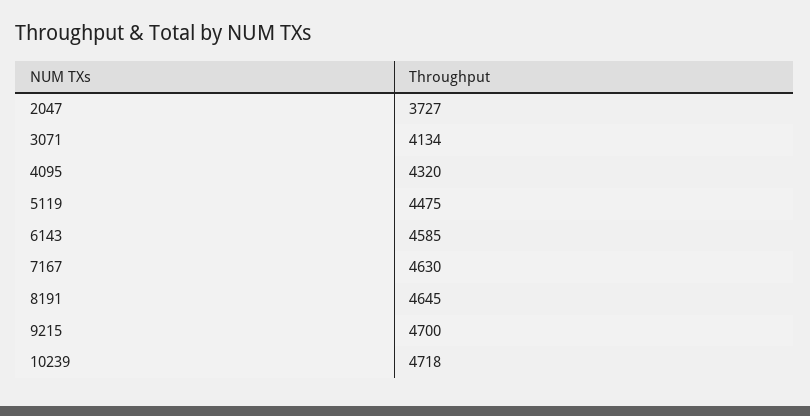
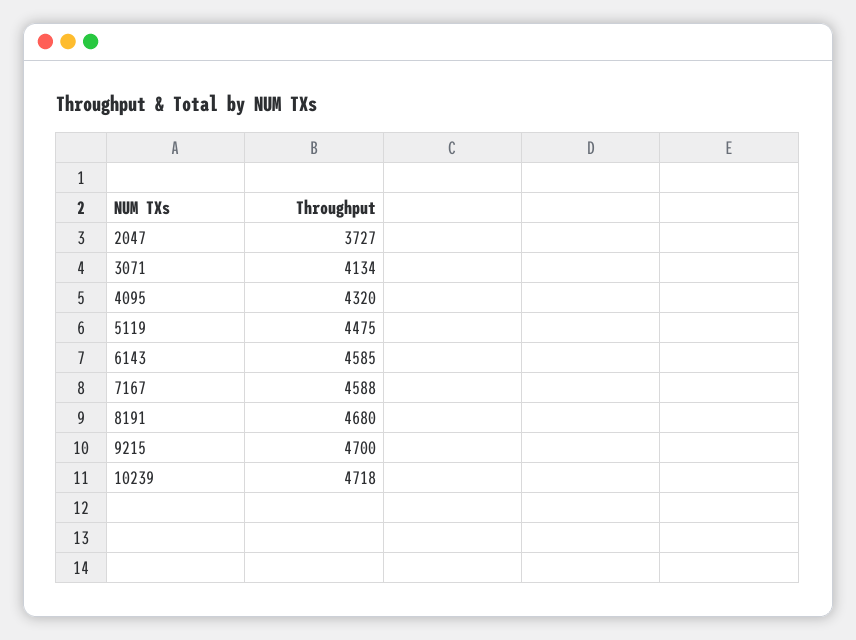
  {
    "2047": 3727,
    "3071": 4134,
    "4095": 4320,
    "5119": 4475,
    "6143": 4585,
-   "7167": 4630,
+   "7167": 4588,
-   "8191": 4645,
+   "8191": 4680,
    "9215": 4700,
    "10239": 4718
  }

